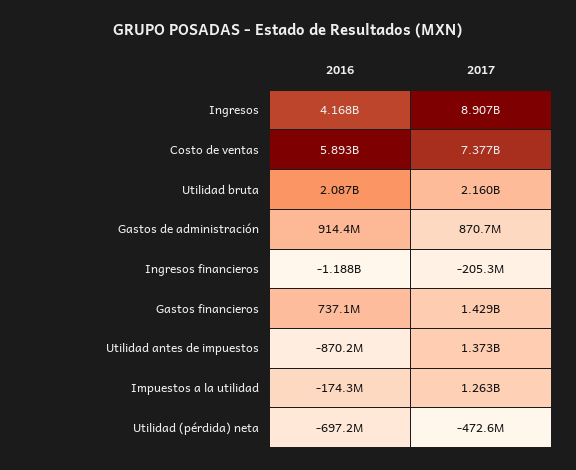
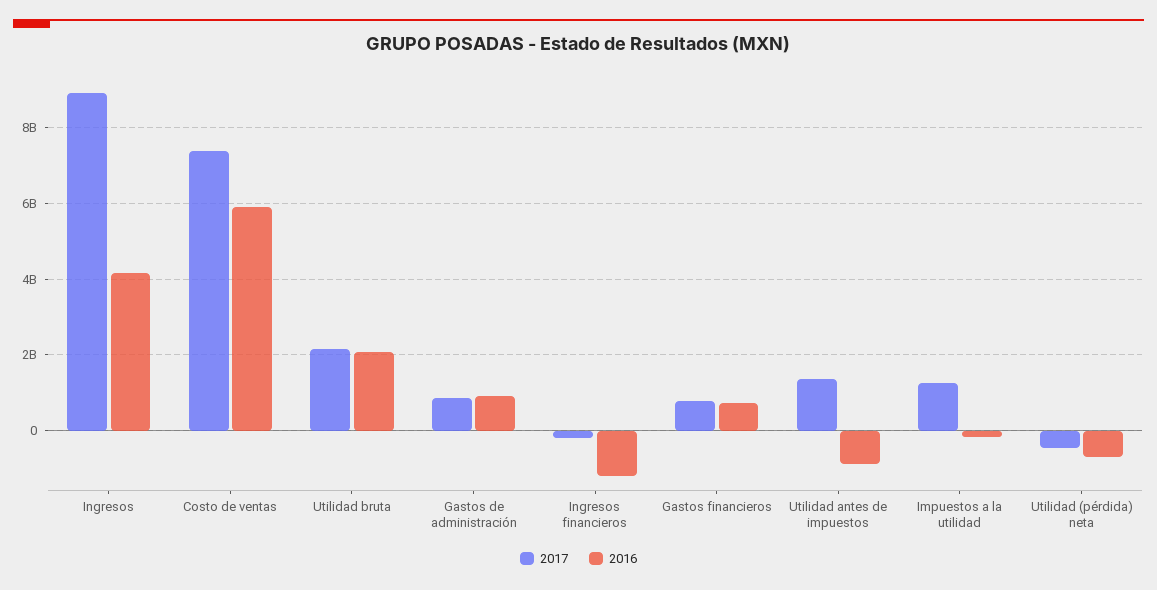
  {
    "2016": {
      "Ingresos": 4168000000,
      "Costo de ventas": 5893000000,
      "Utilidad bruta": 2087000000,
      "Gastos de administración": 914400000,
      "Ingresos financieros": -1188000000,
      "Gastos financieros": 737100000,
      "Utilidad antes de impuestos": -870200000,
      "Impuestos a la utilidad": -174300000,
      "Utilidad (pérdida) neta": -697200000
    },
    "2017": {
      "Ingresos": 8907000000,
      "Costo de ventas": 7377000000,
      "Utilidad bruta": 2160000000,
      "Gastos de administración": 870700000,
      "Ingresos financieros": -205300000,
-     "Gastos financieros": 1429000000,
+     "Gastos financieros": 800000000,
      "Utilidad antes de impuestos": 1373000000,
      "Impuestos a la utilidad": 1263000000,
      "Utilidad (pérdida) neta": -472600000
    }
  }

